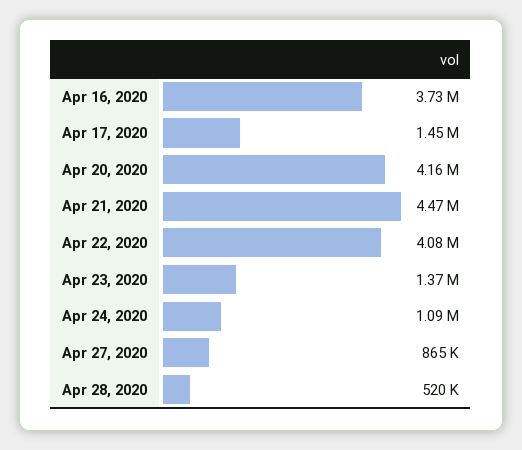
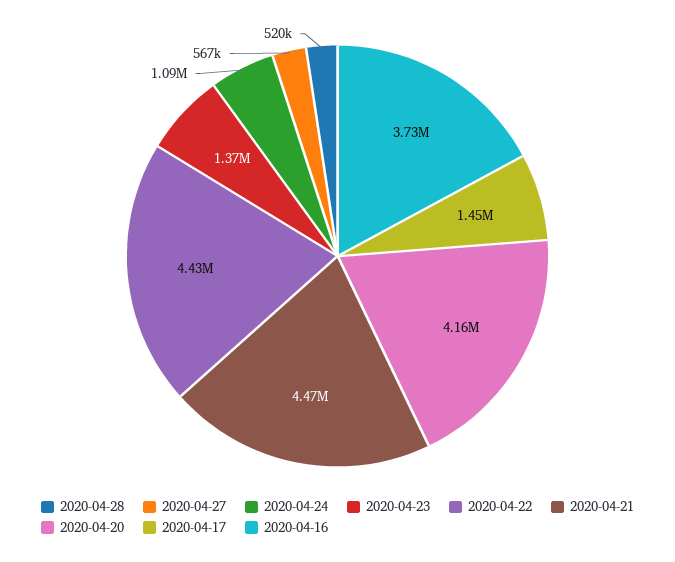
  {
    "Apr 16, 2020": 3730000,
    "Apr 17, 2020": 1450000,
    "Apr 20, 2020": 4160000,
    "Apr 21, 2020": 4470000,
-   "Apr 22, 2020": 4080000,
+   "Apr 22, 2020": 4430000,
    "Apr 23, 2020": 1370000,
    "Apr 24, 2020": 1090000,
-   "Apr 27, 2020": 865000,
+   "Apr 27, 2020": 567000,
    "Apr 28, 2020": 520000
  }

